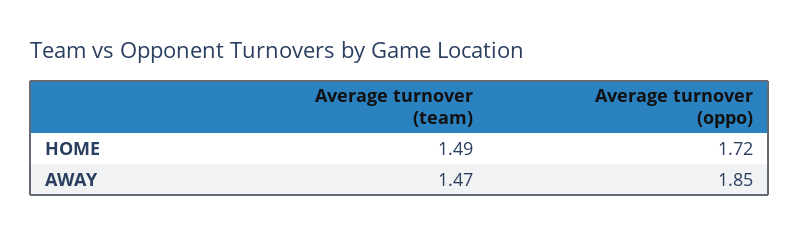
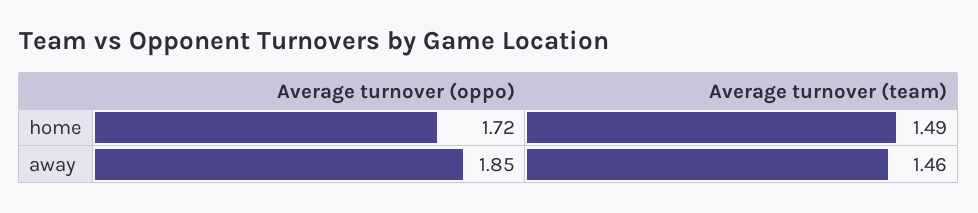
  {
    "Average turnover (team)": {
      "HOME": 1.49,
-     "AWAY": 1.47
+     "AWAY": 1.46
    },
    "Average turnover (oppo)": {
      "HOME": 1.72,
      "AWAY": 1.85
    }
  }

